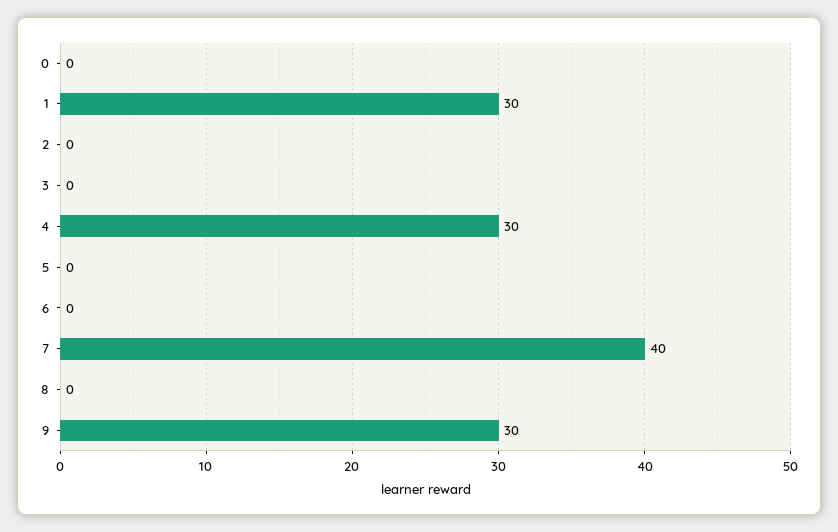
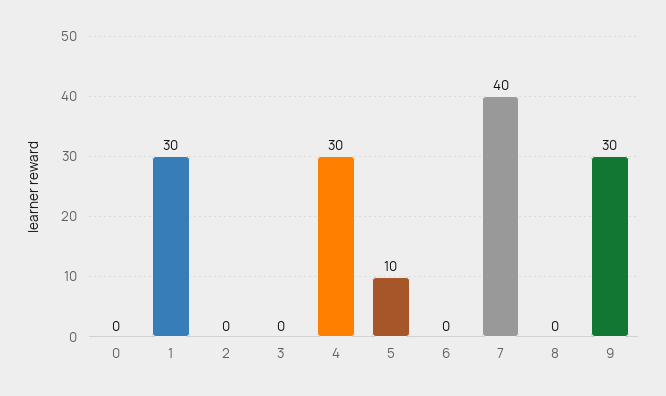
  {
    "0": 0,
    "1": 30,
    "2": 0,
    "3": 0,
    "4": 30,
-   "5": 0,
+   "5": 10,
    "6": 0,
    "7": 40,
    "8": 0,
    "9": 30
  }

